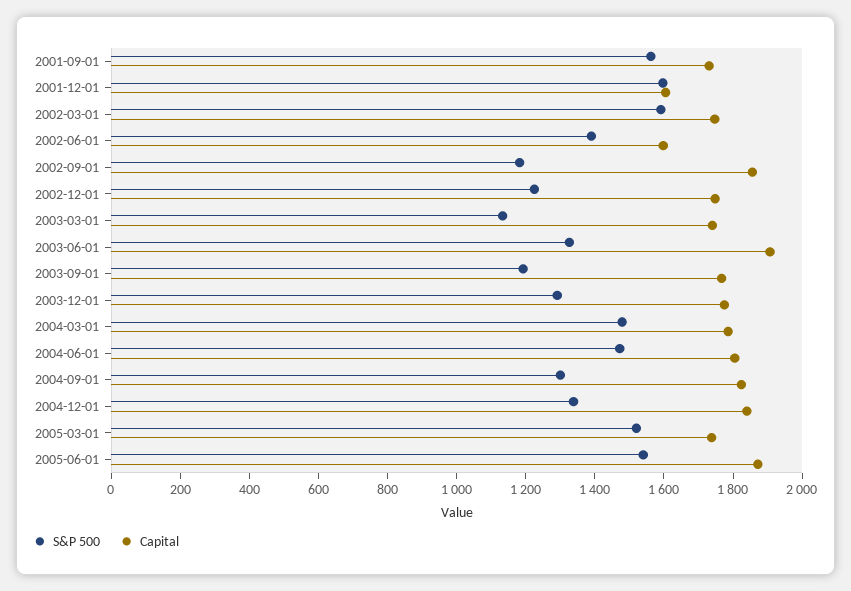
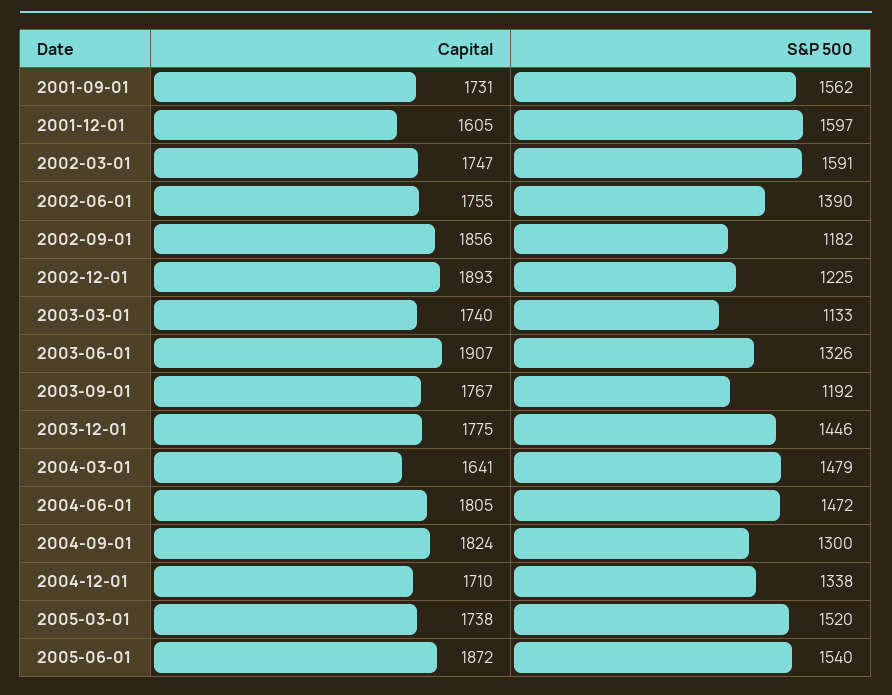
  {
    "S&P 500": {
      "2001-09-01": 1562,
      "2001-12-01": 1597,
      "2002-03-01": 1591,
      "2002-06-01": 1390,
      "2002-09-01": 1182,
      "2002-12-01": 1225,
      "2003-03-01": 1133,
      "2003-06-01": 1326,
      "2003-09-01": 1192,
-     "2003-12-01": 1300,
+     "2003-12-01": 1446,
      "2004-03-01": 1479,
      "2004-06-01": 1472,
      "2004-09-01": 1300,
      "2004-12-01": 1338,
      "2005-03-01": 1520,
      "2005-06-01": 1540
    },
    "Capital": {
      "2001-09-01": 1731,
      "2001-12-01": 1605,
      "2002-03-01": 1747,
-     "2002-06-01": 1600,
+     "2002-06-01": 1755,
      "2002-09-01": 1856,
-     "2002-12-01": 1750,
+     "2002-12-01": 1893,
      "2003-03-01": 1740,
      "2003-06-01": 1907,
      "2003-09-01": 1767,
      "2003-12-01": 1775,
-     "2004-03-01": 1800,
+     "2004-03-01": 1641,
      "2004-06-01": 1805,
      "2004-09-01": 1824,
-     "2004-12-01": 1850,
+     "2004-12-01": 1710,
      "2005-03-01": 1738,
      "2005-06-01": 1872
    }
  }

